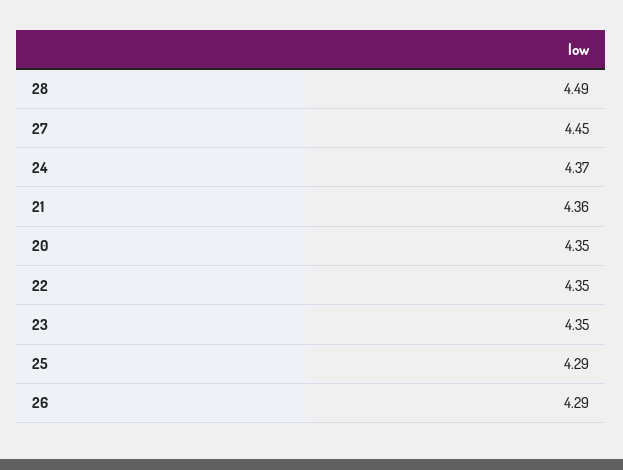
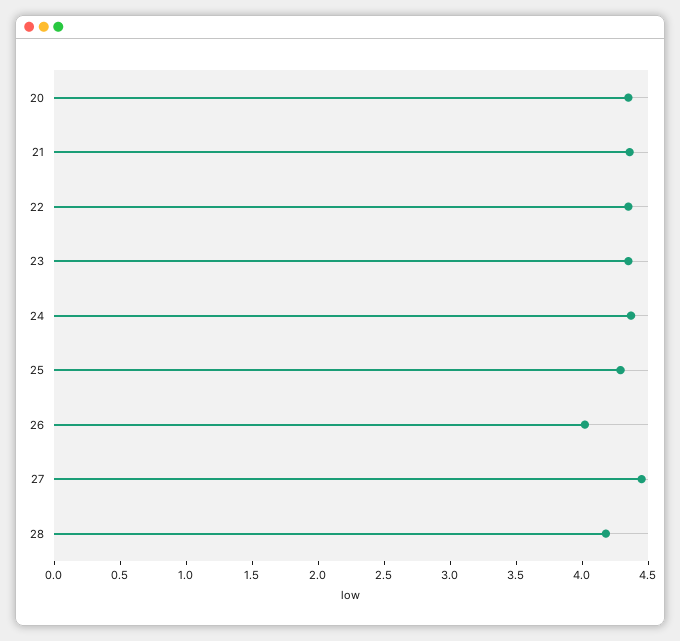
  {
-   "28": 4.49,
+   "28": 4.2,
    "27": 4.45,
    "24": 4.37,
    "21": 4.36,
    "20": 4.35,
    "22": 4.35,
    "23": 4.35,
    "25": 4.29,
-   "26": 4.29
+   "26": 4
  }

